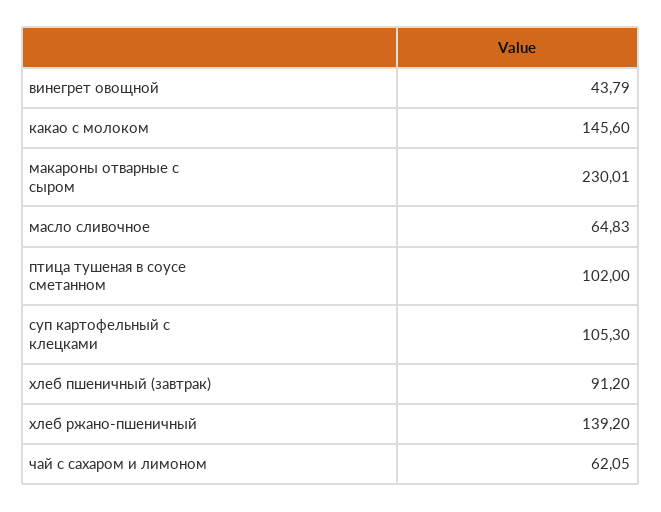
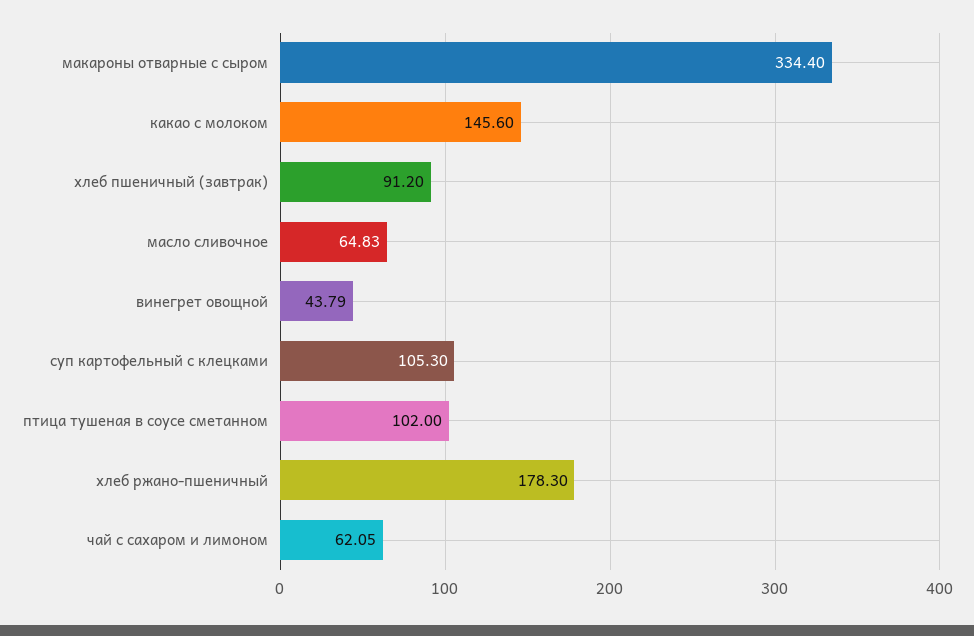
  {
    "винегрет овощной": 43.79,
    "какао с молоком": 145.6,
-   "макароны отварные с сыром": 230.01,
+   "макароны отварные с сыром": 334.4,
    "масло сливочное": 64.83,
    "птица тушеная в соусе сметанном": 102,
    "суп картофельный с клецками": 105.3,
    "хлеб пшеничный (завтрак)": 91.2,
-   "хлеб ржано-пшеничный": 139.2,
+   "хлеб ржано-пшеничный": 178.3,
    "чай с сахаром и лимоном": 62.05
  }

